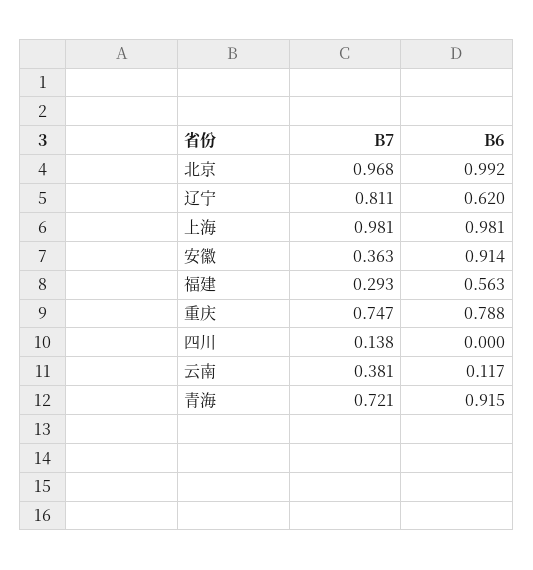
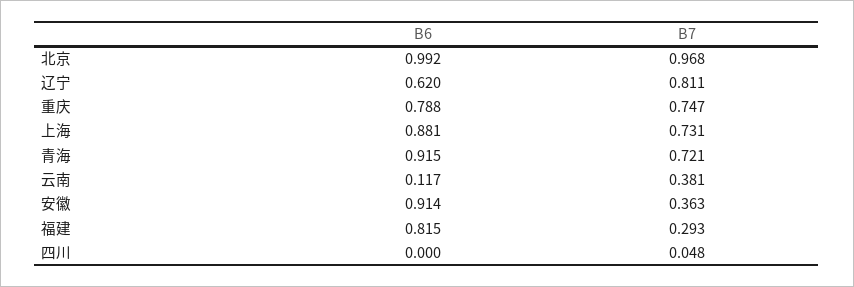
  {
    "B7": {
      "北京": 0.968,
      "辽宁": 0.811,
-     "上海": 0.981,
+     "上海": 0.731,
      "安徽": 0.363,
      "福建": 0.293,
      "重庆": 0.747,
-     "四川": 0.138,
+     "四川": 0.048,
      "云南": 0.381,
      "青海": 0.721
    },
    "B6": {
      "北京": 0.992,
      "辽宁": 0.62,
-     "上海": 0.981,
+     "上海": 0.881,
      "安徽": 0.914,
-     "福建": 0.563,
+     "福建": 0.815,
      "重庆": 0.788,
      "四川": 0,
      "云南": 0.117,
      "青海": 0.915
    }
  }

